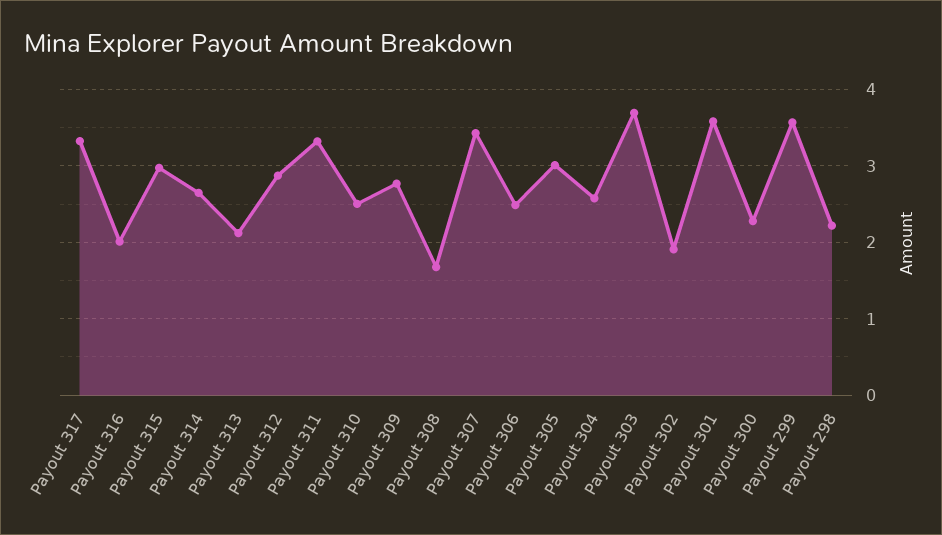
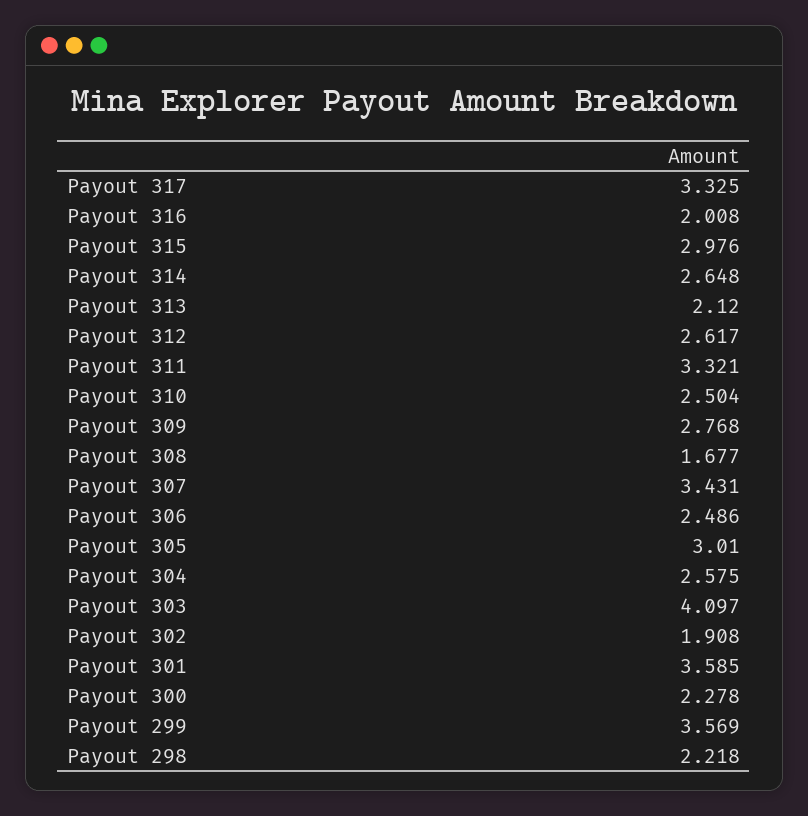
  {
    "Payout 317": 3.325,
    "Payout 316": 2.008,
    "Payout 315": 2.976,
    "Payout 314": 2.648,
    "Payout 313": 2.12,
-   "Payout 312": 2.9,
+   "Payout 312": 2.617,
    "Payout 311": 3.321,
    "Payout 310": 2.504,
    "Payout 309": 2.768,
    "Payout 308": 1.677,
    "Payout 307": 3.431,
    "Payout 306": 2.486,
    "Payout 305": 3.01,
    "Payout 304": 2.575,
-   "Payout 303": 3.7,
+   "Payout 303": 4.097,
    "Payout 302": 1.908,
    "Payout 301": 3.585,
    "Payout 300": 2.278,
    "Payout 299": 3.569,
    "Payout 298": 2.218
  }

